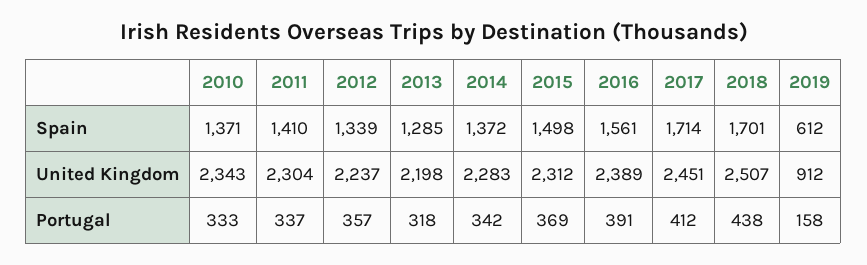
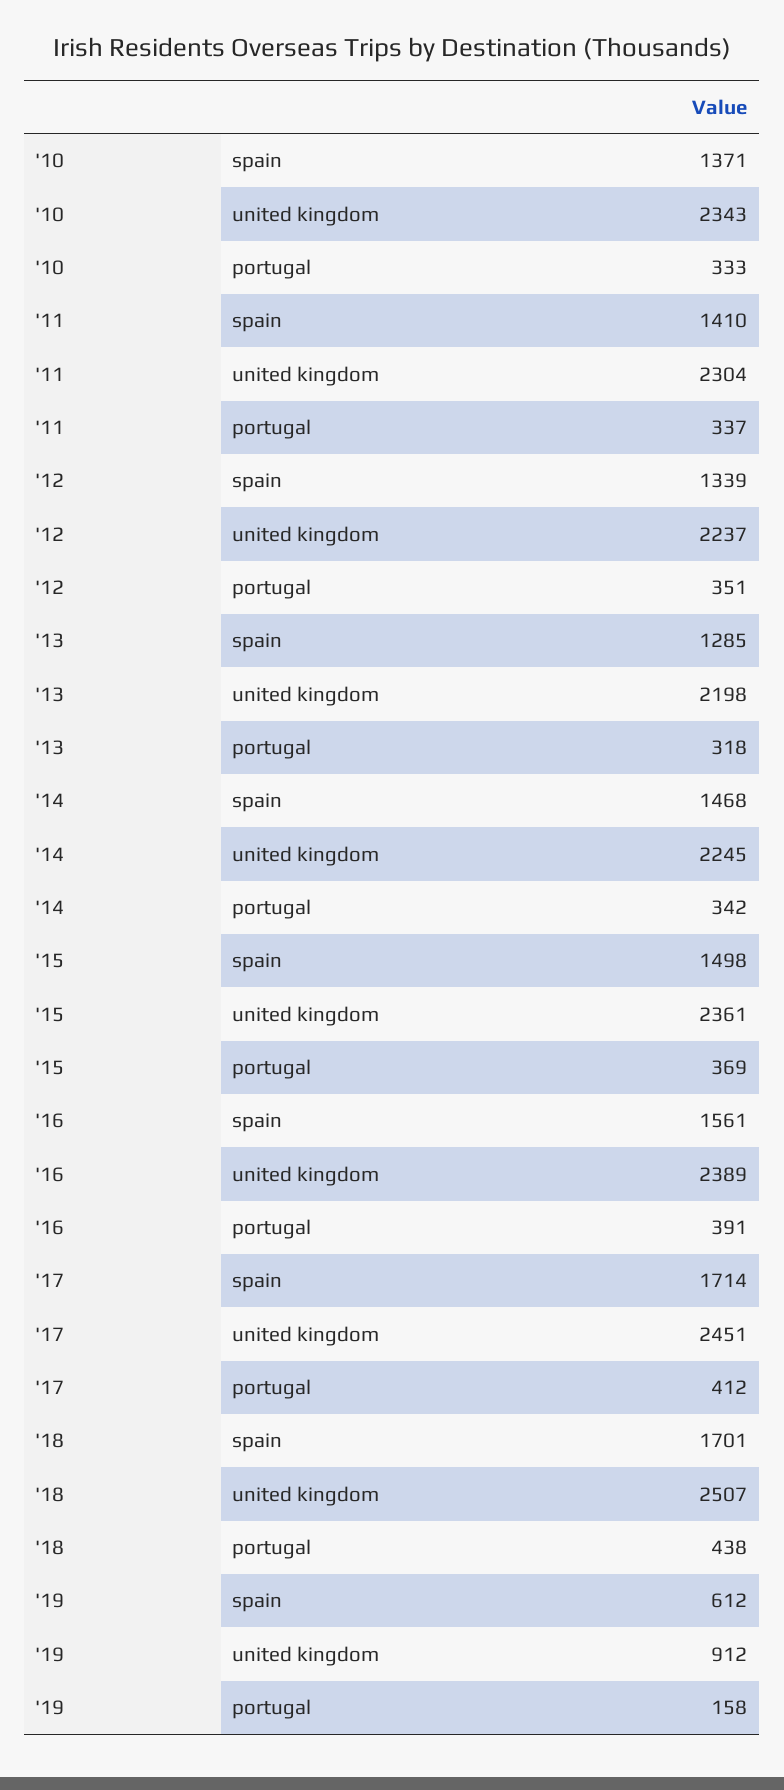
  {
    "2010": {
      "Spain": 1371,
      "United Kingdom": 2343,
      "Portugal": 333
    },
    "2011": {
      "Spain": 1410,
      "United Kingdom": 2304,
      "Portugal": 337
    },
    "2012": {
      "Spain": 1339,
      "United Kingdom": 2237,
-     "Portugal": 357
+     "Portugal": 351
    },
    "2013": {
      "Spain": 1285,
      "United Kingdom": 2198,
      "Portugal": 318
    },
    "2014": {
-     "Spain": 1372,
+     "Spain": 1468,
-     "United Kingdom": 2283,
+     "United Kingdom": 2245,
      "Portugal": 342
    },
    "2015": {
      "Spain": 1498,
-     "United Kingdom": 2312,
+     "United Kingdom": 2361,
      "Portugal": 369
    },
    "2016": {
      "Spain": 1561,
      "United Kingdom": 2389,
      "Portugal": 391
    },
    "2017": {
      "Spain": 1714,
      "United Kingdom": 2451,
      "Portugal": 412
    },
    "2018": {
      "Spain": 1701,
      "United Kingdom": 2507,
      "Portugal": 438
    },
    "2019": {
      "Spain": 612,
      "United Kingdom": 912,
      "Portugal": 158
    }
  }

